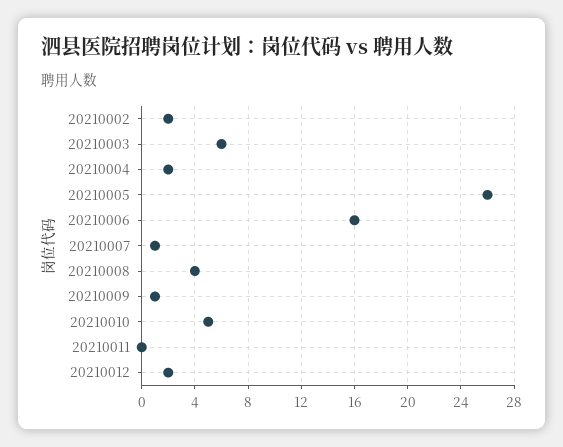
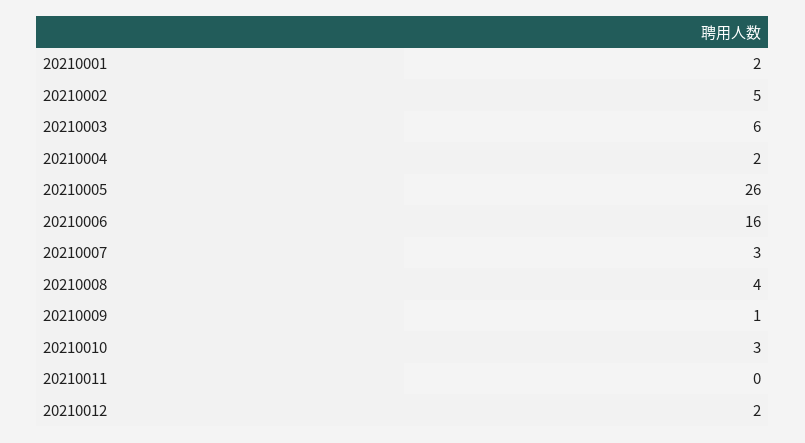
  {
-   "20210002": 2,
+   "20210002": 5,
    "20210003": 6,
    "20210004": 2,
    "20210005": 26,
    "20210006": 16,
-   "20210007": 1,
+   "20210007": 3,
    "20210008": 4,
    "20210009": 1,
-   "20210010": 5,
+   "20210010": 3,
    "20210011": 0,
-   "20210012": 2
+   "20210012": 2,
+   "20210001": 2
  }

